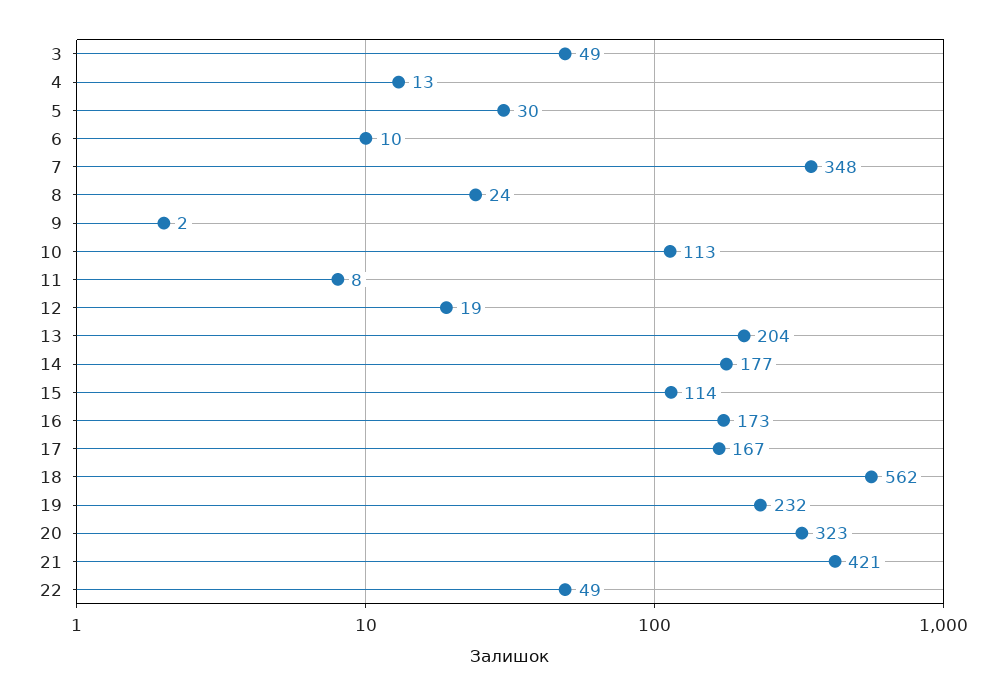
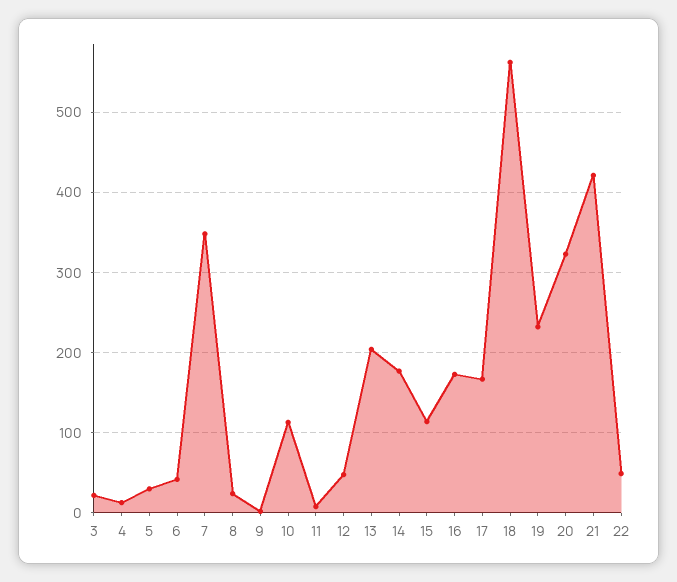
  {
-   "3": 49,
+   "3": 20,
    "4": 13,
    "5": 30,
-   "6": 10,
+   "6": 40,
    "7": 348,
    "8": 24,
    "9": 2,
    "10": 113,
    "11": 8,
-   "12": 19,
+   "12": 50,
    "13": 204,
    "14": 177,
    "15": 114,
    "16": 173,
    "17": 167,
    "18": 562,
    "19": 232,
    "20": 323,
    "21": 421,
    "22": 49
  }

